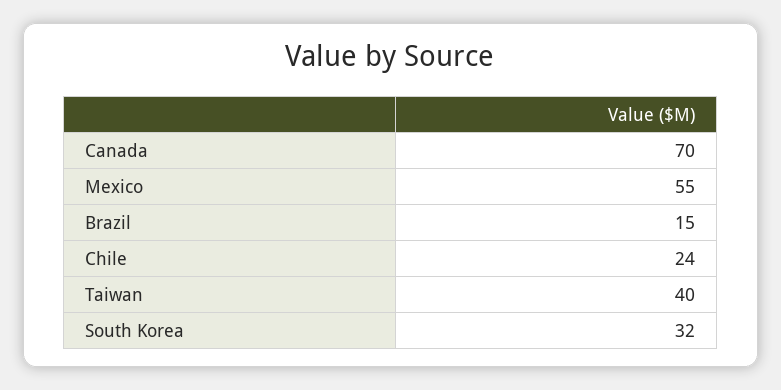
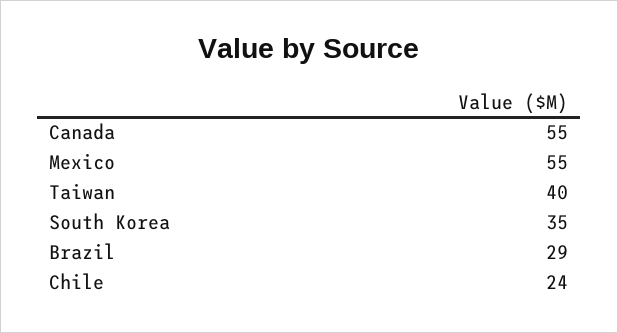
  {
-   "Canada": 70,
+   "Canada": 55,
    "Mexico": 55,
-   "Brazil": 15,
+   "Brazil": 29,
    "Chile": 24,
    "Taiwan": 40,
-   "South Korea": 32
+   "South Korea": 35
  }

